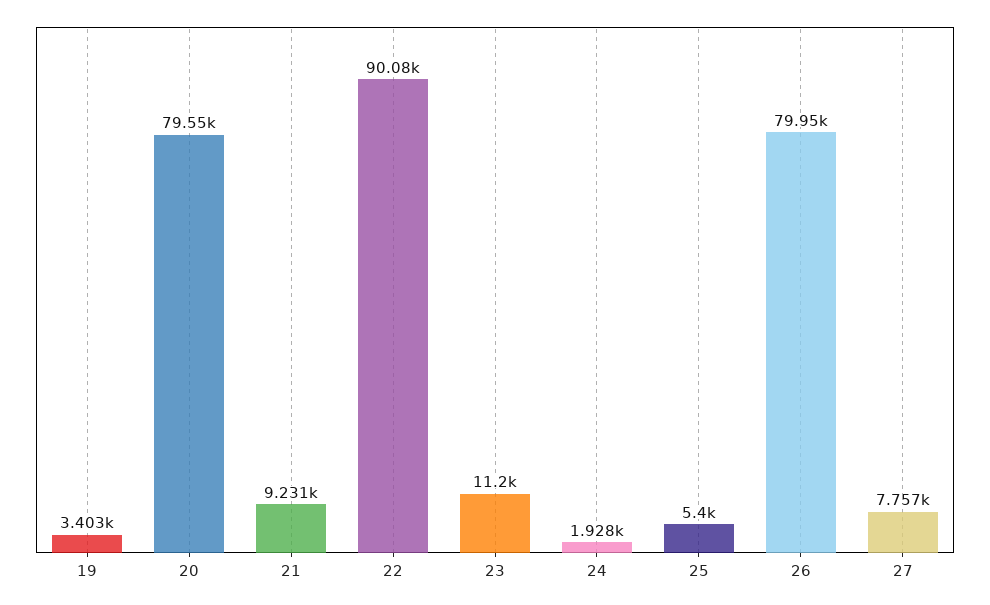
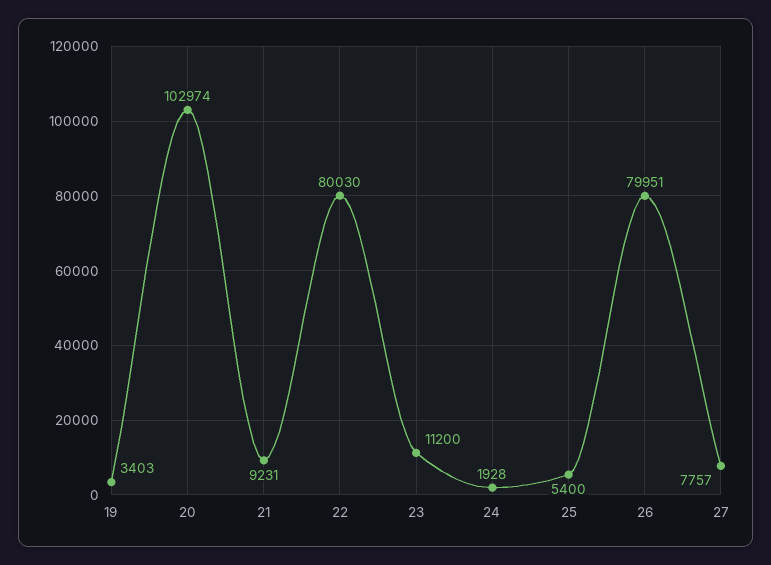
  {
    "19": 3403,
-   "20": 79550,
+   "20": 102974,
    "21": 9231,
-   "22": 90080,
+   "22": 80030,
    "23": 11200,
    "24": 1928,
    "25": 5400,
    "26": 79951,
    "27": 7757
  }

